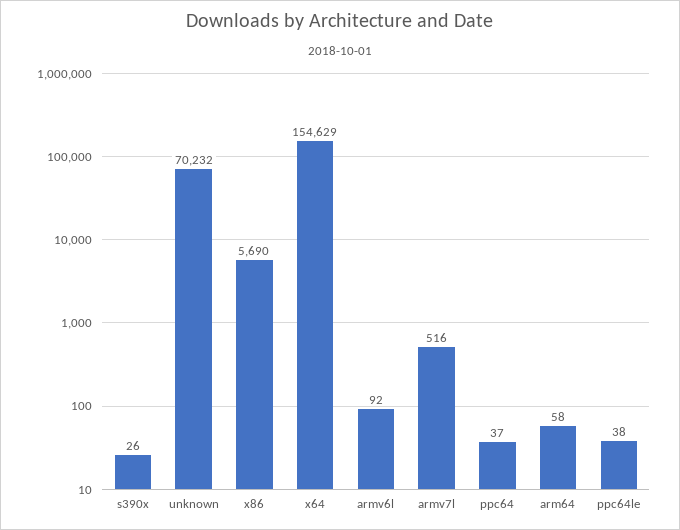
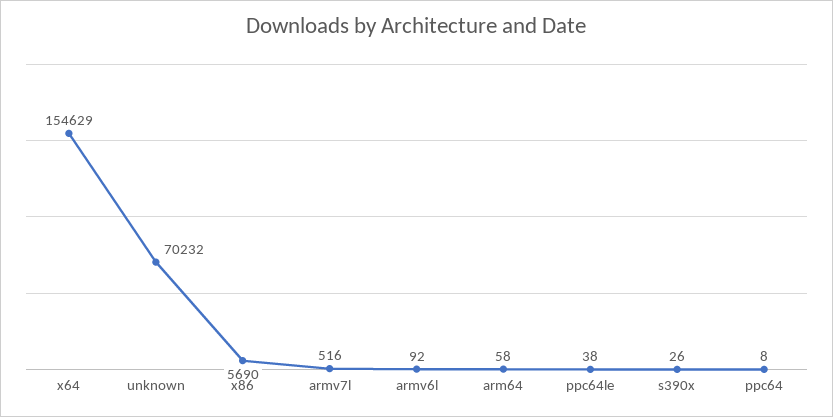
  {
    "s390x": 26,
    "unknown": 70232,
    "x86": 5690,
    "x64": 154629,
    "armv6l": 92,
    "armv7l": 516,
-   "ppc64": 37,
+   "ppc64": 8,
    "arm64": 58,
    "ppc64le": 38
  }

